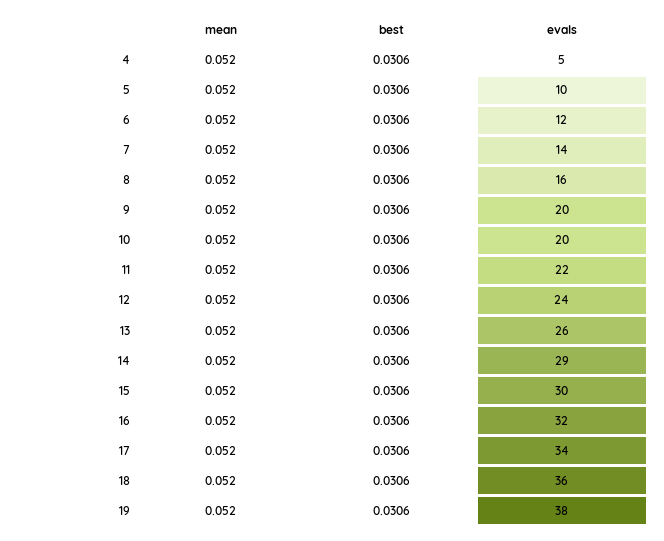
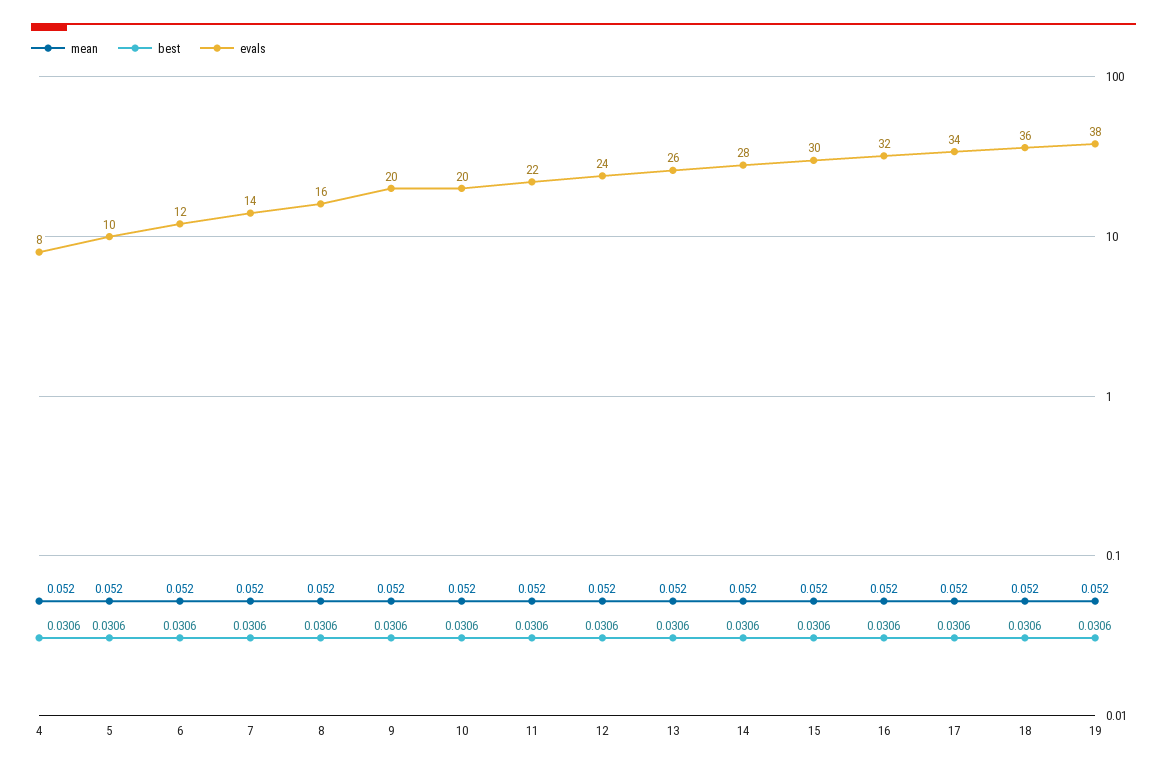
  {
    "mean": {
      "4": 0.052,
      "5": 0.052,
      "6": 0.052,
      "7": 0.052,
      "8": 0.052,
      "9": 0.052,
      "10": 0.052,
      "11": 0.052,
      "12": 0.052,
      "13": 0.052,
      "14": 0.052,
      "15": 0.052,
      "16": 0.052,
      "17": 0.052,
      "18": 0.052,
      "19": 0.052
    },
    "best": {
      "4": 0.0306,
      "5": 0.0306,
      "6": 0.0306,
      "7": 0.0306,
      "8": 0.0306,
      "9": 0.0306,
      "10": 0.0306,
      "11": 0.0306,
      "12": 0.0306,
      "13": 0.0306,
      "14": 0.0306,
      "15": 0.0306,
      "16": 0.0306,
      "17": 0.0306,
      "18": 0.0306,
      "19": 0.0306
    },
    "evals": {
-     "4": 5,
+     "4": 8,
      "5": 10,
      "6": 12,
      "7": 14,
      "8": 16,
      "9": 20,
      "10": 20,
      "11": 22,
      "12": 24,
      "13": 26,
-     "14": 29,
+     "14": 28,
      "15": 30,
      "16": 32,
      "17": 34,
      "18": 36,
      "19": 38
    }
  }

